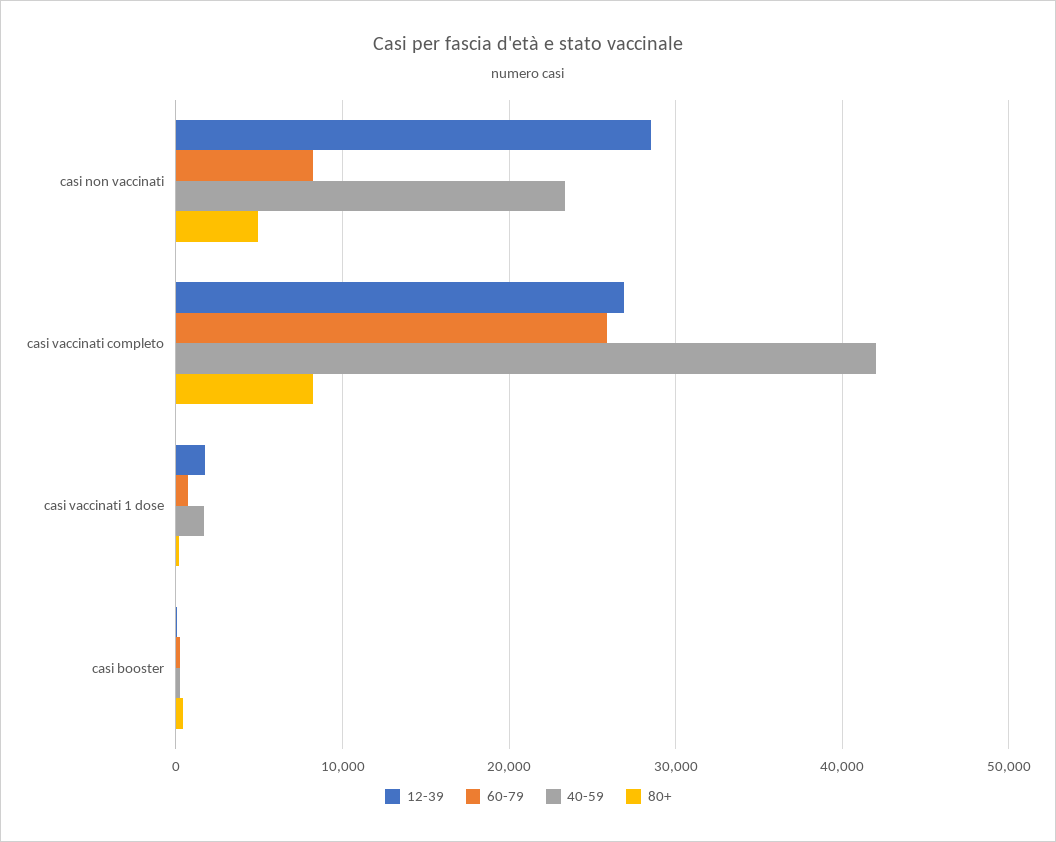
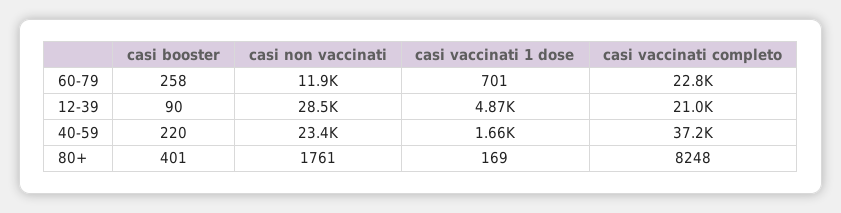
  {
    "12-39": {
      "casi non vaccinati": 28500,
-     "casi vaccinati completo": 27000,
+     "casi vaccinati completo": 21000,
-     "casi vaccinati 1 dose": 2000,
+     "casi vaccinati 1 dose": 4870,
      "casi booster": 90
    },
    "60-79": {
-     "casi non vaccinati": 8000,
+     "casi non vaccinati": 11900,
-     "casi vaccinati completo": 26000,
+     "casi vaccinati completo": 22800,
      "casi vaccinati 1 dose": 701,
      "casi booster": 258
    },
    "40-59": {
      "casi non vaccinati": 23400,
-     "casi vaccinati completo": 42000,
+     "casi vaccinati completo": 37200,
      "casi vaccinati 1 dose": 1660,
      "casi booster": 220
    },
    "80+": {
-     "casi non vaccinati": 5000,
+     "casi non vaccinati": 1761,
      "casi vaccinati completo": 8248,
      "casi vaccinati 1 dose": 169,
      "casi booster": 401
    }
  }

